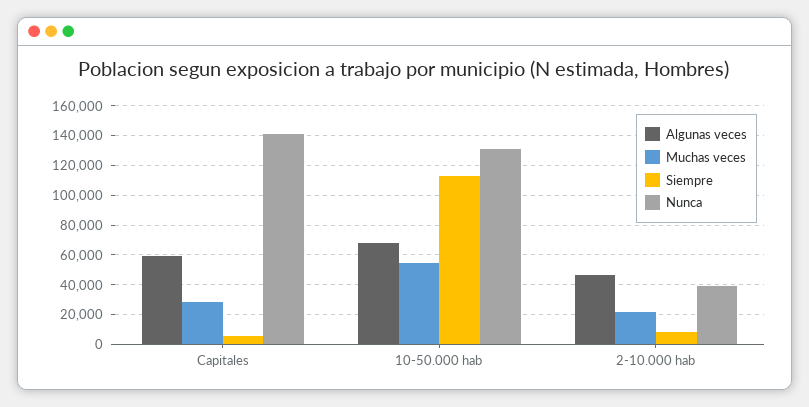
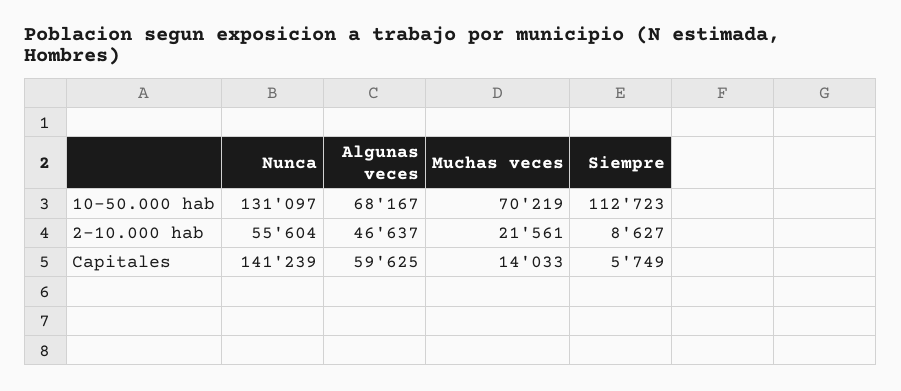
  {
    "Algunas veces": {
      "Capitales": 59625,
      "10-50.000 hab": 68167,
      "2-10.000 hab": 46637
    },
    "Muchas veces": {
-     "Capitales": 30000,
+     "Capitales": 14033,
-     "10-50.000 hab": 55000,
+     "10-50.000 hab": 70219,
      "2-10.000 hab": 21561
    },
    "Siempre": {
      "Capitales": 5749,
      "10-50.000 hab": 112723,
      "2-10.000 hab": 8627
    },
    "Nunca": {
      "Capitales": 141239,
      "10-50.000 hab": 131097,
-     "2-10.000 hab": 40000
+     "2-10.000 hab": 55604
    }
  }

